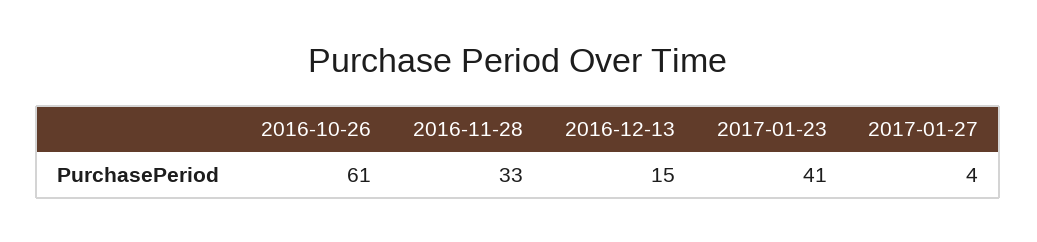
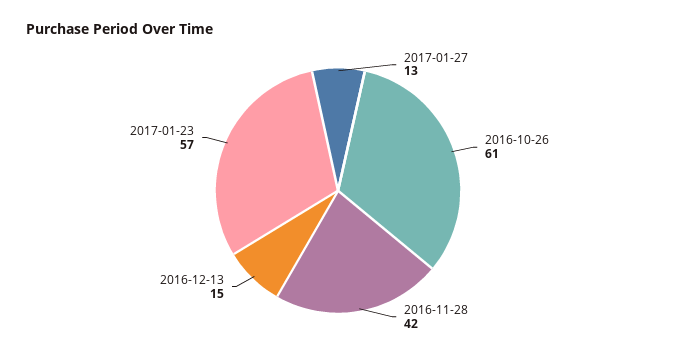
  {
    "2016-10-26": 61,
-   "2016-11-28": 33,
+   "2016-11-28": 42,
    "2016-12-13": 15,
-   "2017-01-23": 41,
+   "2017-01-23": 57,
-   "2017-01-27": 4
+   "2017-01-27": 13
  }

